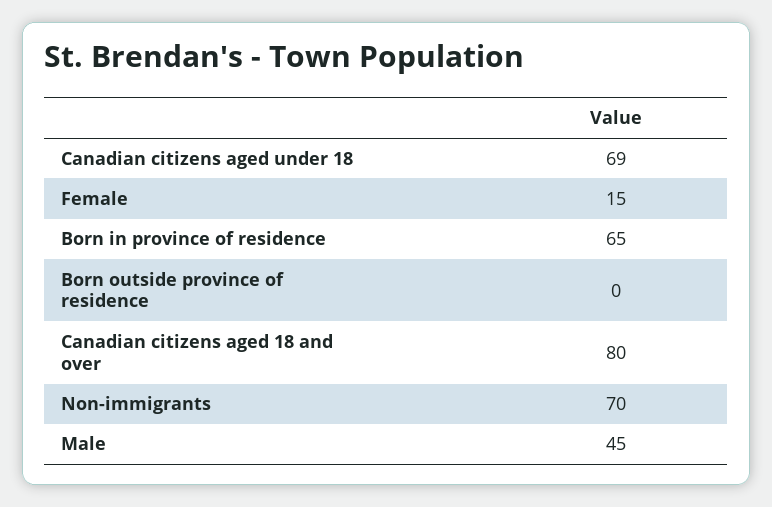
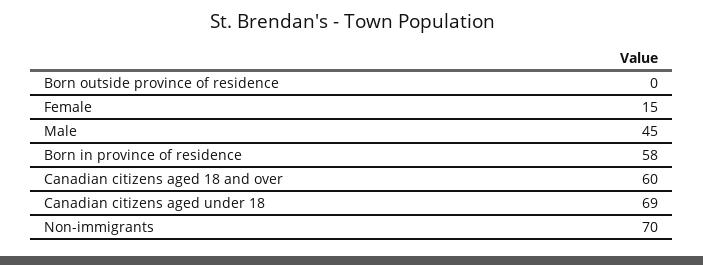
  {
    "Canadian citizens aged under 18": 69,
    "Female": 15,
-   "Born in province of residence": 65,
+   "Born in province of residence": 58,
    "Born outside province of residence": 0,
-   "Canadian citizens aged 18 and over": 80,
+   "Canadian citizens aged 18 and over": 60,
    "Non-immigrants": 70,
    "Male": 45
  }

